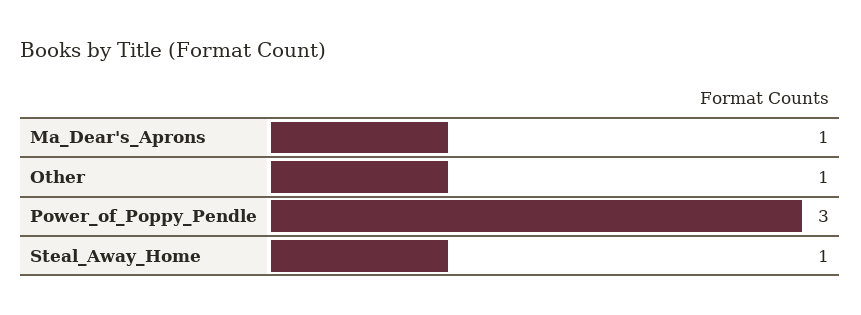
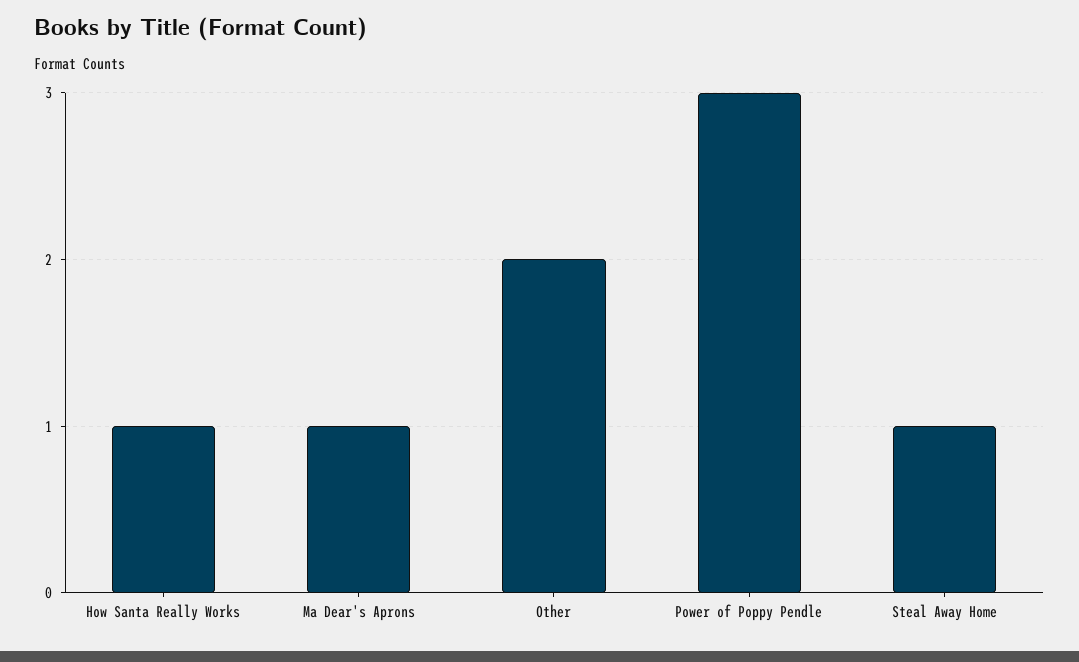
  {
    "Ma_Dear's_Aprons": 1,
-   "Other": 1,
+   "Other": 2,
    "Power_of_Poppy_Pendle": 3,
-   "Steal_Away_Home": 1
+   "Steal_Away_Home": 1,
+   "How Santa Really Works": 1
  }

